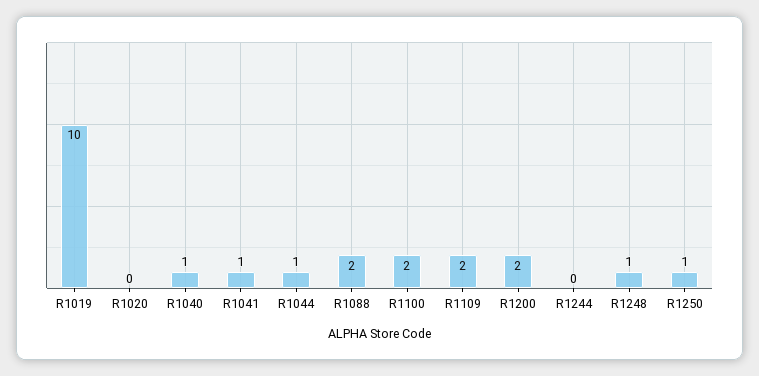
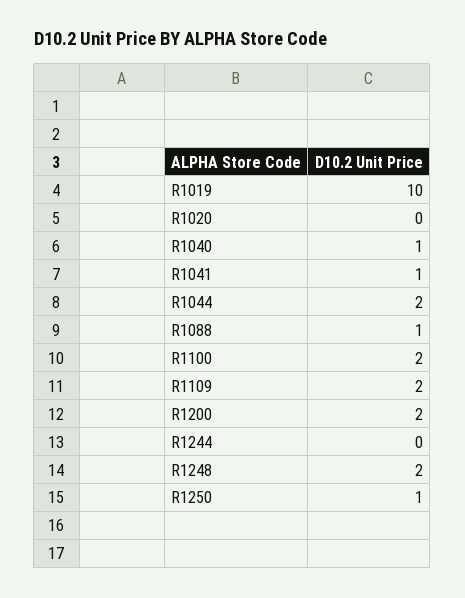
  {
    "R1019": 10,
    "R1020": 0,
    "R1040": 1,
    "R1041": 1,
-   "R1044": 1,
+   "R1044": 2,
-   "R1088": 2,
+   "R1088": 1,
    "R1100": 2,
    "R1109": 2,
    "R1200": 2,
    "R1244": 0,
-   "R1248": 1,
+   "R1248": 2,
    "R1250": 1
  }

